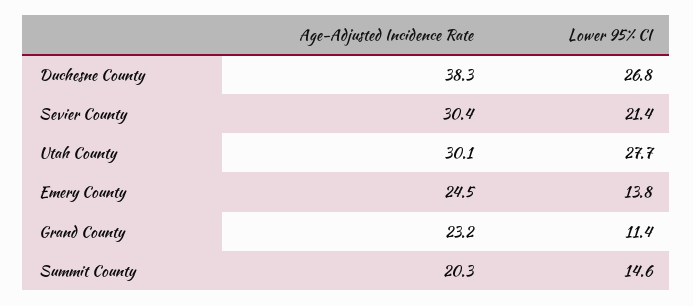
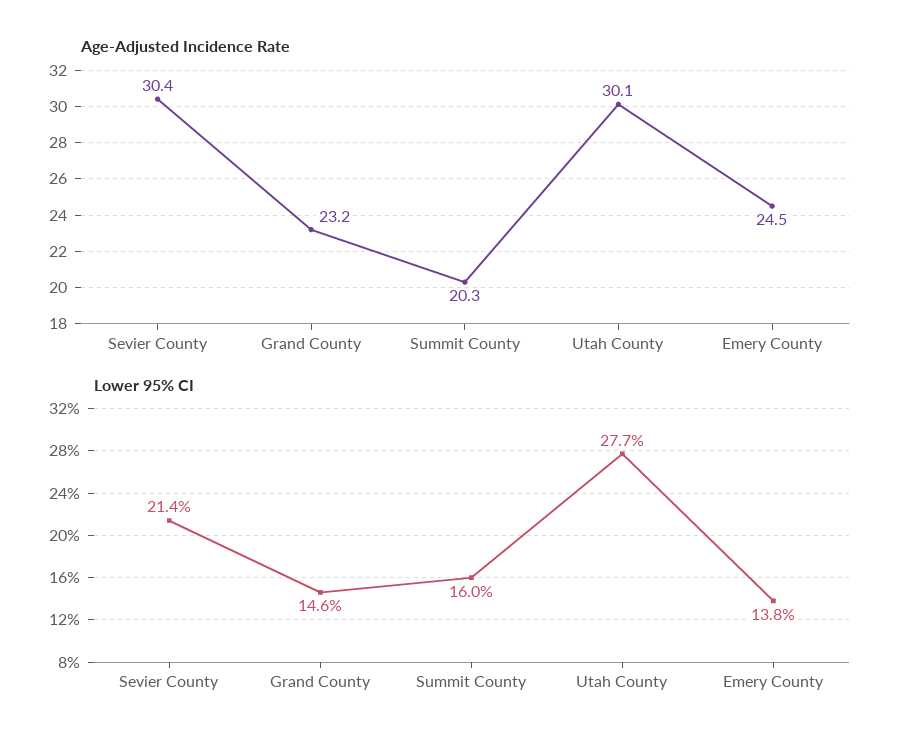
  {
    "Age-Adjusted Incidence Rate": {
-     "Duchesne County": 38.3,
      "Sevier County": 30.4,
      "Utah County": 30.1,
      "Emery County": 24.5,
      "Grand County": 23.2,
      "Summit County": 20.3
    },
    "Lower 95% CI": {
-     "Duchesne County": 26.8,
      "Sevier County": 21.4,
      "Utah County": 27.7,
      "Emery County": 13.8,
-     "Grand County": 11.4,
+     "Grand County": 14.6,
-     "Summit County": 14.6
+     "Summit County": 16
    }
  }

